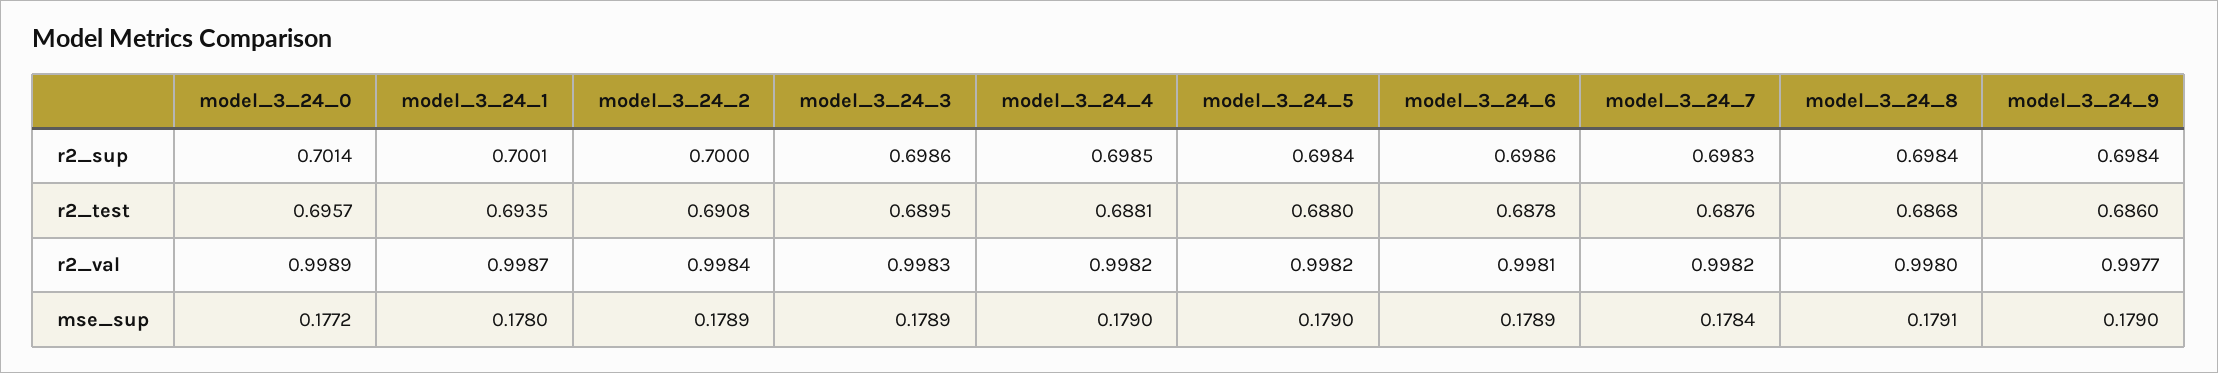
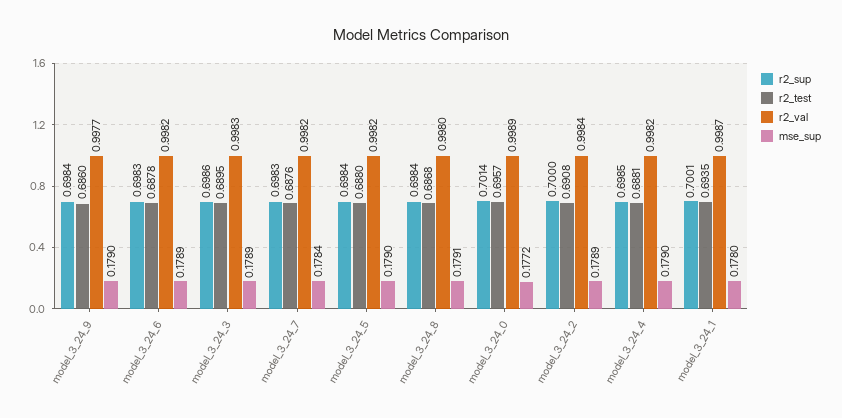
  {
    "r2_sup": {
      "model_3_24_0": 0.7014,
      "model_3_24_1": 0.7001,
      "model_3_24_2": 0.7,
      "model_3_24_3": 0.6986,
      "model_3_24_4": 0.6985,
      "model_3_24_5": 0.6984,
-     "model_3_24_6": 0.6986,
+     "model_3_24_6": 0.6983,
      "model_3_24_7": 0.6983,
      "model_3_24_8": 0.6984,
      "model_3_24_9": 0.6984
    },
    "r2_test": {
      "model_3_24_0": 0.6957,
      "model_3_24_1": 0.6935,
      "model_3_24_2": 0.6908,
      "model_3_24_3": 0.6895,
      "model_3_24_4": 0.6881,
      "model_3_24_5": 0.688,
      "model_3_24_6": 0.6878,
      "model_3_24_7": 0.6876,
      "model_3_24_8": 0.6868,
      "model_3_24_9": 0.686
    },
    "r2_val": {
      "model_3_24_0": 0.9989,
      "model_3_24_1": 0.9987,
      "model_3_24_2": 0.9984,
      "model_3_24_3": 0.9983,
      "model_3_24_4": 0.9982,
      "model_3_24_5": 0.9982,
-     "model_3_24_6": 0.9981,
+     "model_3_24_6": 0.9982,
      "model_3_24_7": 0.9982,
      "model_3_24_8": 0.998,
      "model_3_24_9": 0.9977
    },
    "mse_sup": {
      "model_3_24_0": 0.1772,
      "model_3_24_1": 0.178,
      "model_3_24_2": 0.1789,
      "model_3_24_3": 0.1789,
      "model_3_24_4": 0.179,
      "model_3_24_5": 0.179,
      "model_3_24_6": 0.1789,
      "model_3_24_7": 0.1784,
      "model_3_24_8": 0.1791,
      "model_3_24_9": 0.179
    }
  }

